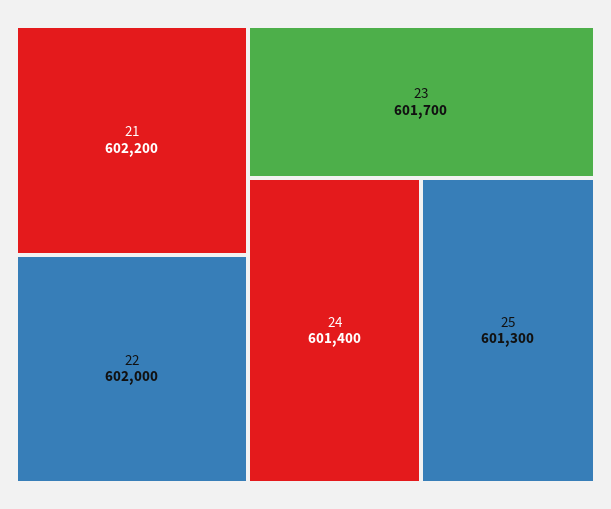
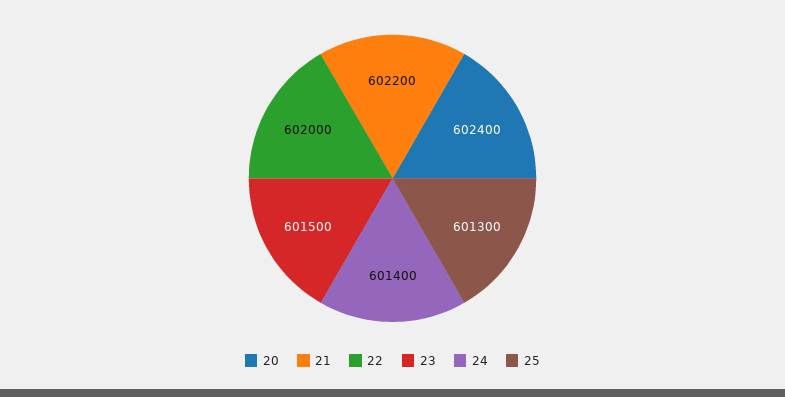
  {
    "21": 602200,
    "22": 602000,
-   "23": 601700,
+   "23": 601500,
    "24": 601400,
-   "25": 601300
+   "25": 601300,
+   "20": 602400
  }

